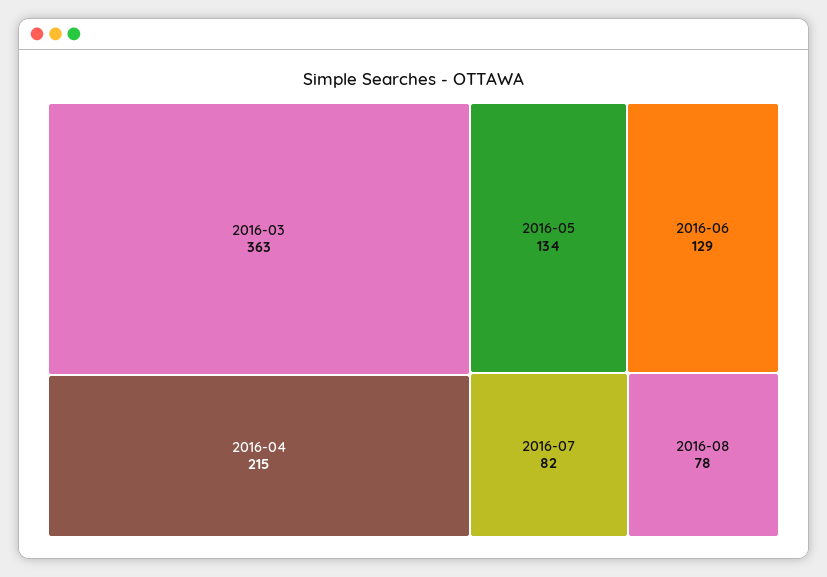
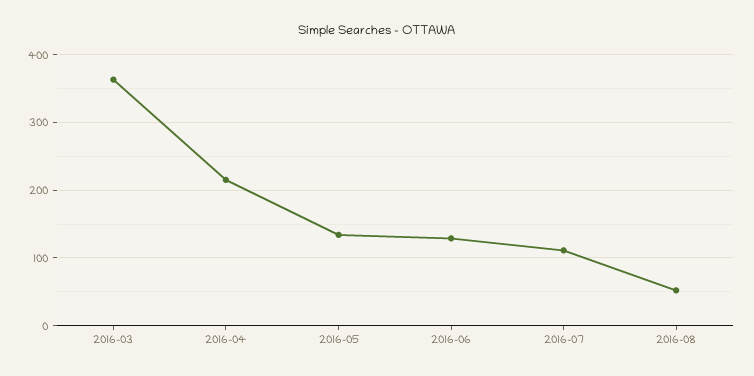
  {
    "2016-03": 363,
    "2016-04": 215,
    "2016-05": 134,
    "2016-06": 129,
-   "2016-07": 82,
+   "2016-07": 110,
-   "2016-08": 78
+   "2016-08": 50
  }

